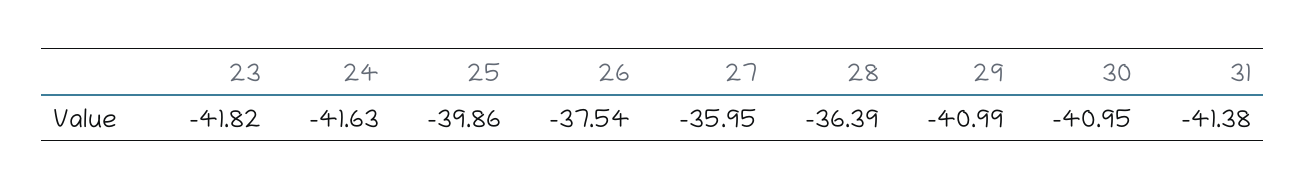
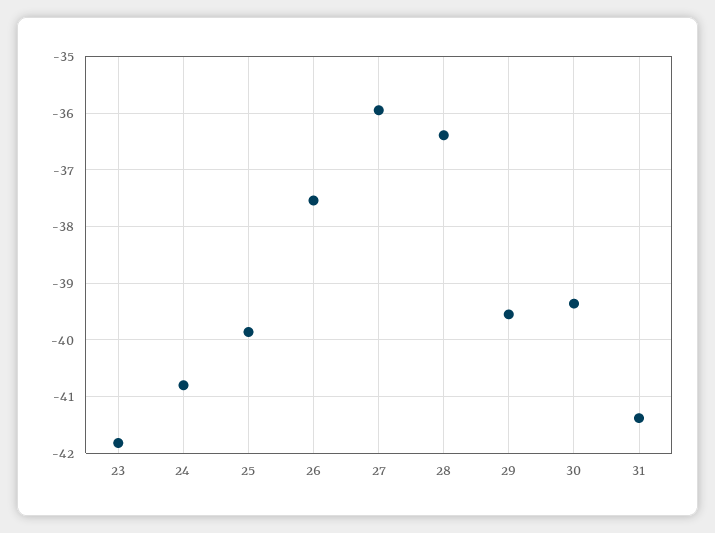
  {
    "23": -41.82,
-   "24": -41.63,
+   "24": -40.8,
    "25": -39.86,
    "26": -37.54,
    "27": -35.95,
    "28": -36.39,
-   "29": -40.99,
+   "29": -39.6,
-   "30": -40.95,
+   "30": -39.4,
    "31": -41.38
  }

